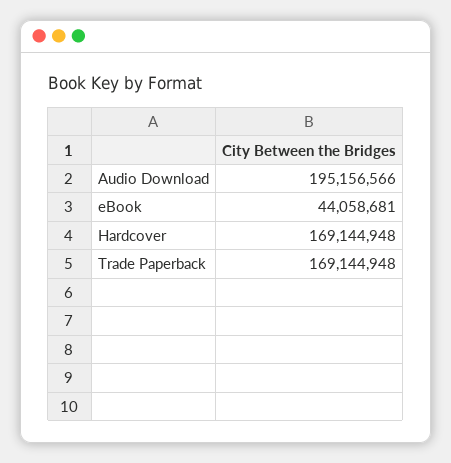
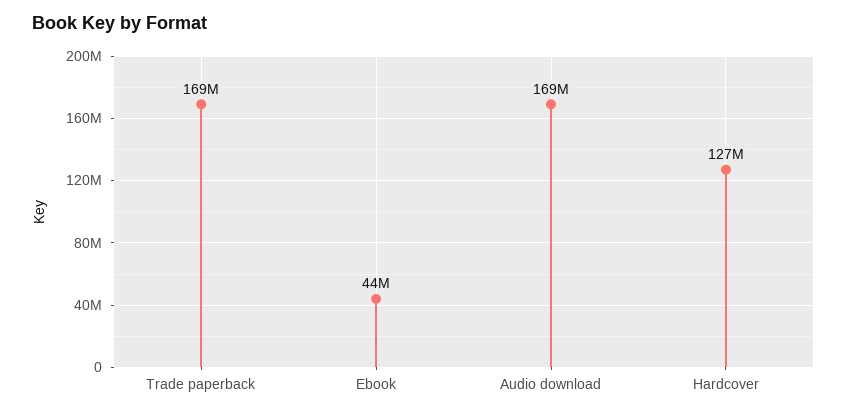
  {
-   "Audio Download": 195156566,
+   "Audio Download": 169000000,
    "eBook": 44058681,
-   "Hardcover": 169144948,
+   "Hardcover": 127000000,
    "Trade Paperback": 169144948
  }

